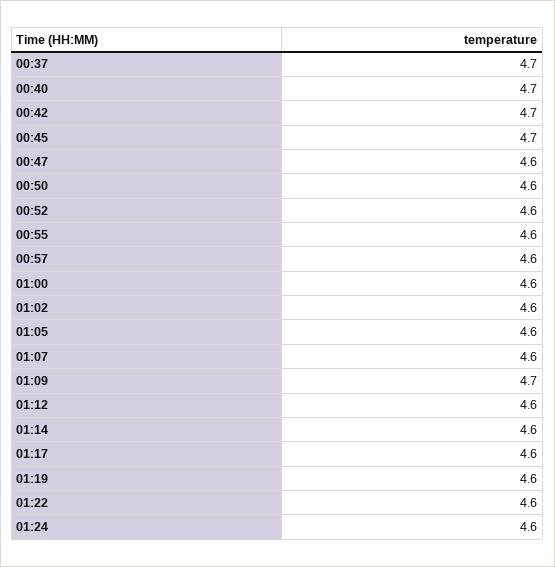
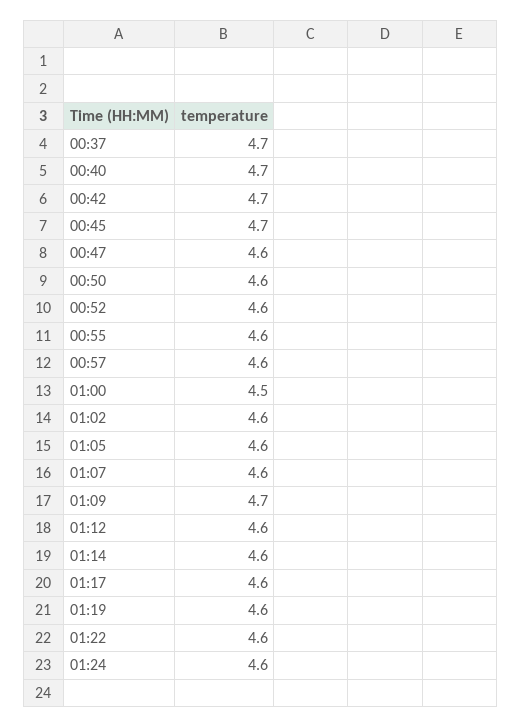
  {
    "00:37": 4.7,
    "00:40": 4.7,
    "00:42": 4.7,
    "00:45": 4.7,
    "00:47": 4.6,
    "00:50": 4.6,
    "00:52": 4.6,
    "00:55": 4.6,
    "00:57": 4.6,
-   "01:00": 4.6,
+   "01:00": 4.5,
    "01:02": 4.6,
    "01:05": 4.6,
    "01:07": 4.6,
    "01:09": 4.7,
    "01:12": 4.6,
    "01:14": 4.6,
    "01:17": 4.6,
    "01:19": 4.6,
    "01:22": 4.6,
    "01:24": 4.6
  }

